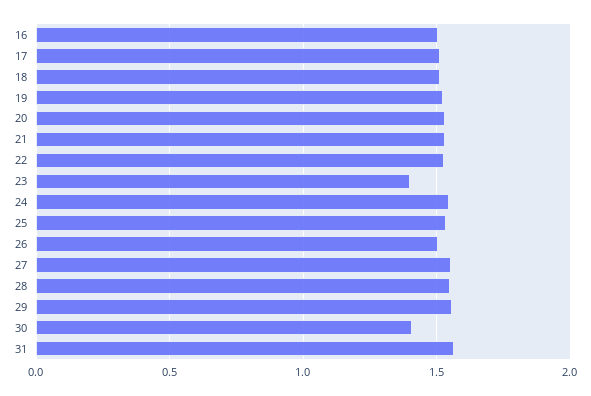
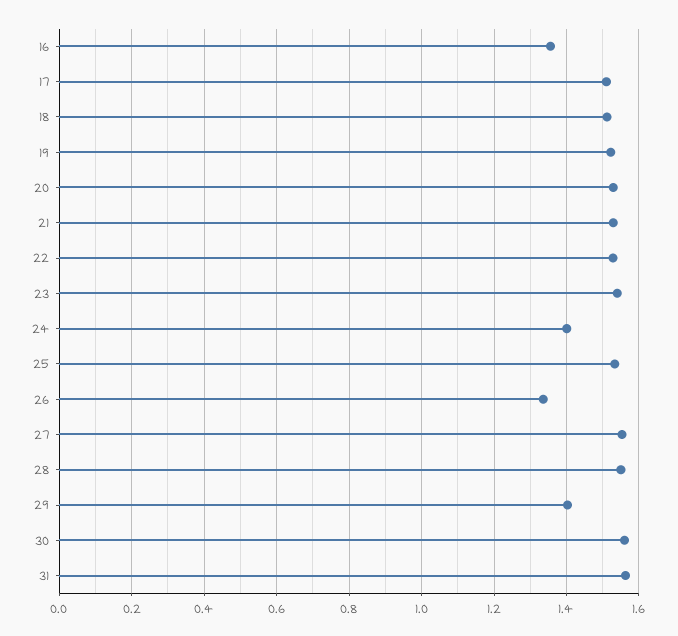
  {
-   "16": 1.5,
+   "16": 1.36,
    "17": 1.52,
    "18": 1.52,
    "19": 1.52,
    "20": 1.52,
    "21": 1.52,
    "22": 1.52,
-   "23": 1.4,
+   "23": 1.54,
-   "24": 1.55,
+   "24": 1.4,
    "25": 1.54,
-   "26": 1.5,
+   "26": 1.34,
    "27": 1.56,
    "28": 1.56,
-   "29": 1.55,
+   "29": 1.4,
-   "30": 1.4,
+   "30": 1.56,
    "31": 1.56
  }

